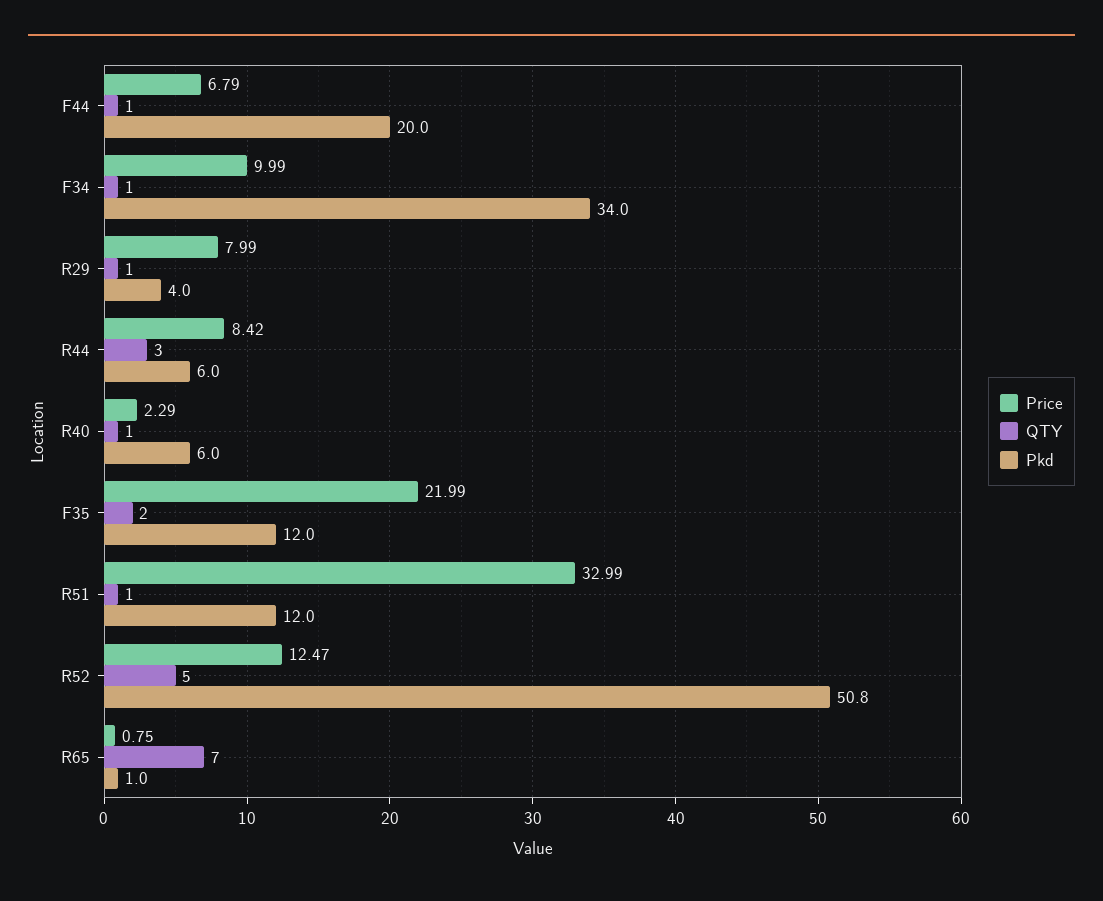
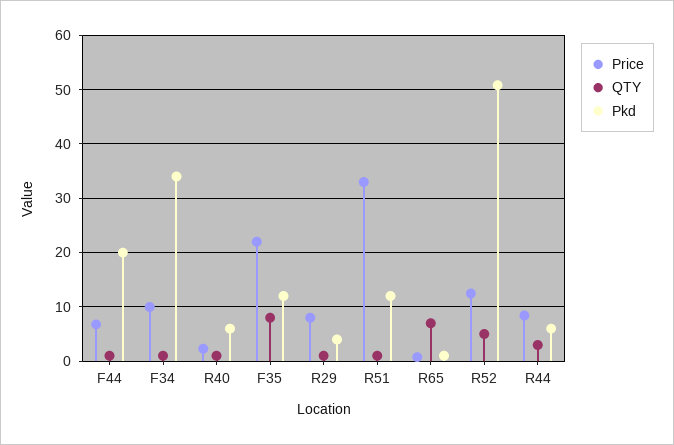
  {
    "Price": {
      "F44": 6.79,
      "F34": 9.99,
      "R29": 7.99,
      "R44": 8.42,
      "R40": 2.29,
      "F35": 21.99,
      "R51": 32.99,
      "R52": 12.47,
      "R65": 0.75
    },
    "QTY": {
      "F44": 1,
      "F34": 1,
      "R29": 1,
      "R44": 3,
      "R40": 1,
-     "F35": 2,
+     "F35": 8,
      "R51": 1,
      "R52": 5,
      "R65": 7
    },
    "Pkd": {
      "F44": 20,
      "F34": 34,
      "R29": 4,
      "R44": 6,
      "R40": 6,
      "F35": 12,
      "R51": 12,
      "R52": 50.8,
      "R65": 1
    }
  }

